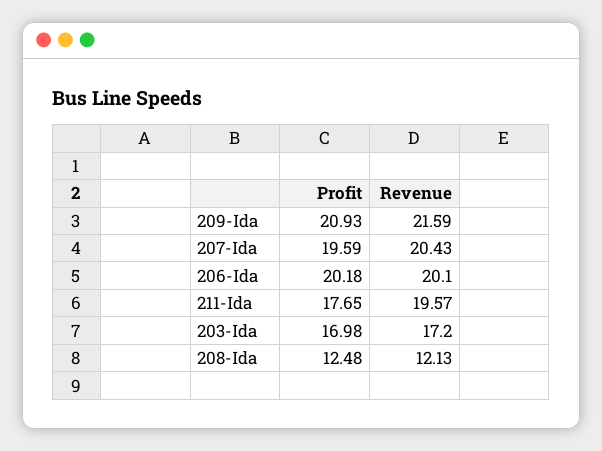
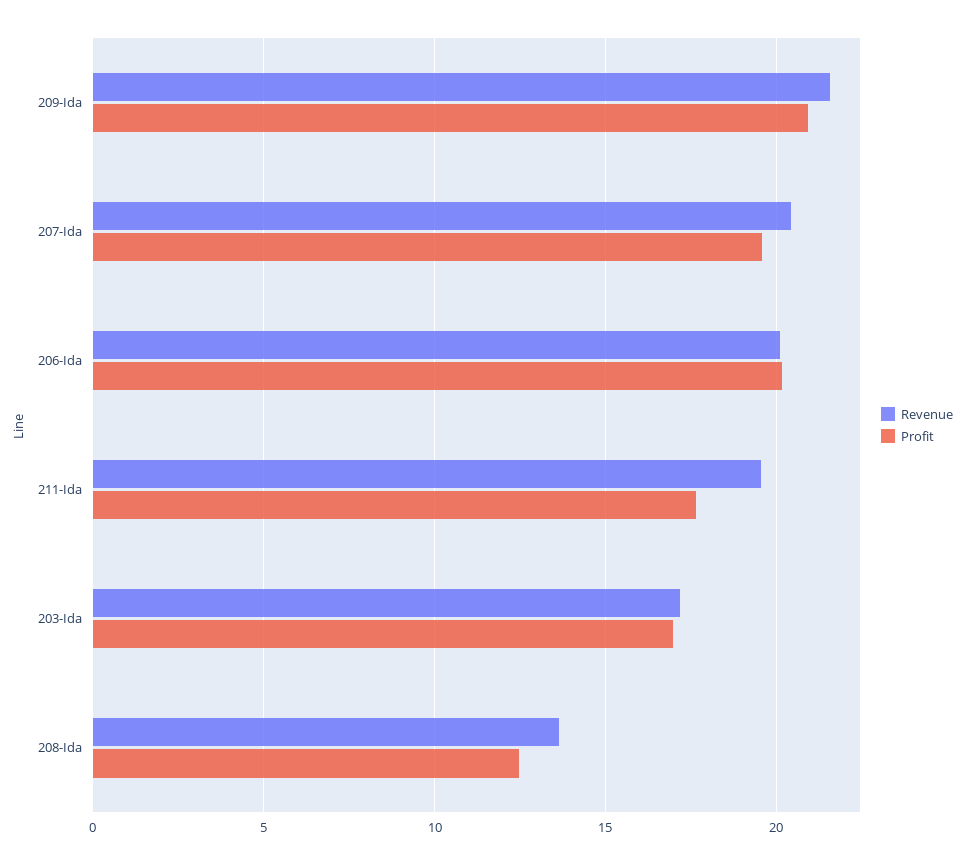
  {
    "Profit": {
      "209-Ida": 20.93,
      "207-Ida": 19.59,
      "206-Ida": 20.18,
      "211-Ida": 17.65,
      "203-Ida": 16.98,
      "208-Ida": 12.48
    },
    "Revenue": {
      "209-Ida": 21.59,
      "207-Ida": 20.43,
      "206-Ida": 20.1,
      "211-Ida": 19.57,
      "203-Ida": 17.2,
-     "208-Ida": 12.13
+     "208-Ida": 13.5
    }
  }

